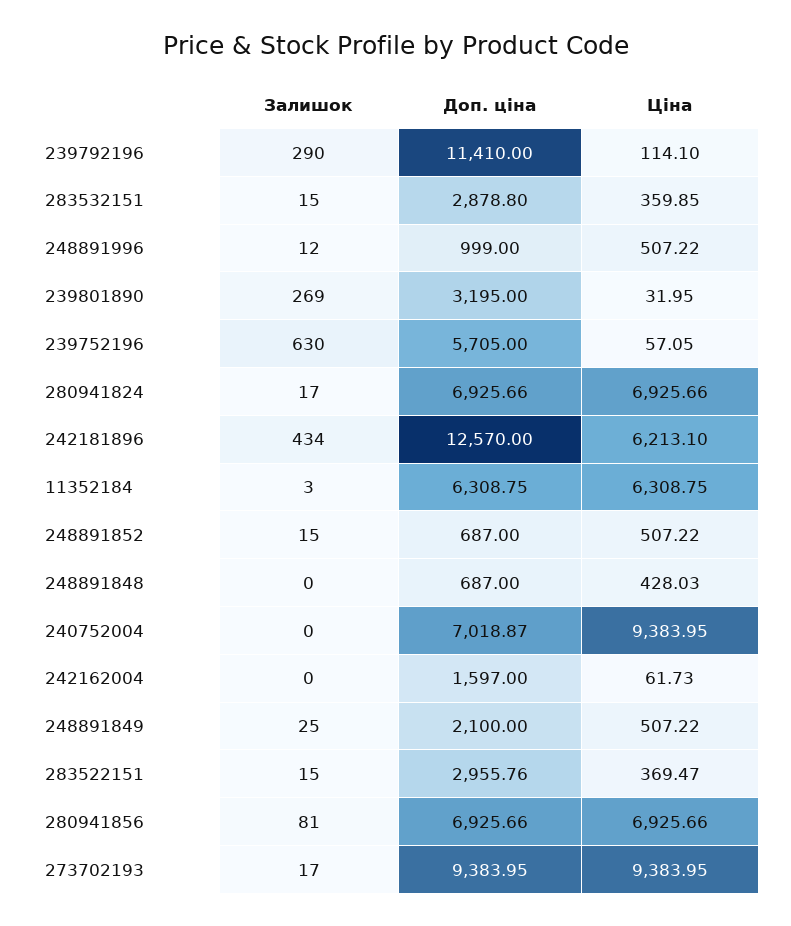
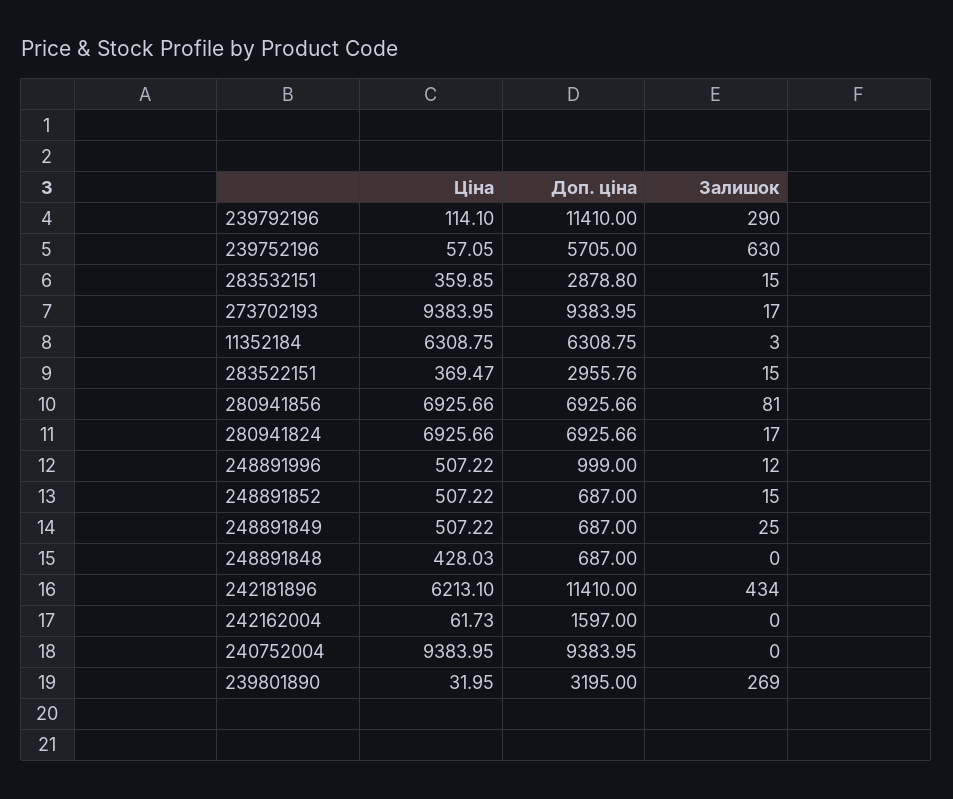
  {
    "Залишок": {
      "239792196": 290,
      "283532151": 15,
      "248891996": 12,
      "239801890": 269,
      "239752196": 630,
      "280941824": 17,
      "242181896": 434,
      "11352184": 3,
      "248891852": 15,
      "248891848": 0,
      "240752004": 0,
      "242162004": 0,
      "248891849": 25,
      "283522151": 15,
      "280941856": 81,
      "273702193": 17
    },
    "Доп. ціна": {
      "239792196": 11410,
      "283532151": 2878.8,
      "248891996": 999,
      "239801890": 3195,
      "239752196": 5705,
      "280941824": 6925.66,
-     "242181896": 12570,
+     "242181896": 11410,
      "11352184": 6308.75,
      "248891852": 687,
      "248891848": 687,
-     "240752004": 7018.87,
+     "240752004": 9383.95,
      "242162004": 1597,
-     "248891849": 2100,
+     "248891849": 687,
      "283522151": 2955.76,
      "280941856": 6925.66,
      "273702193": 9383.95
    },
    "Ціна": {
      "239792196": 114.1,
      "283532151": 359.85,
      "248891996": 507.22,
      "239801890": 31.95,
      "239752196": 57.05,
      "280941824": 6925.66,
      "242181896": 6213.1,
      "11352184": 6308.75,
      "248891852": 507.22,
      "248891848": 428.03,
      "240752004": 9383.95,
      "242162004": 61.73,
      "248891849": 507.22,
      "283522151": 369.47,
      "280941856": 6925.66,
      "273702193": 9383.95
    }
  }

